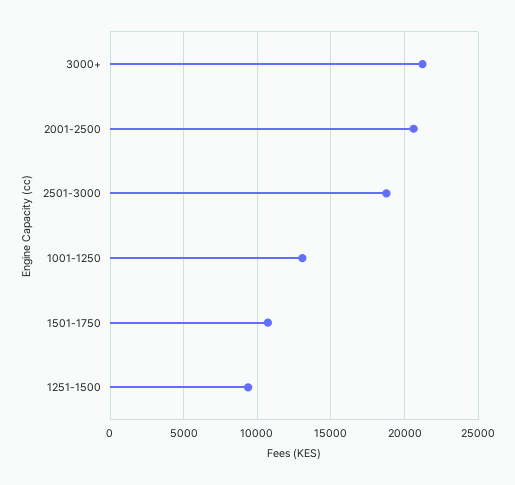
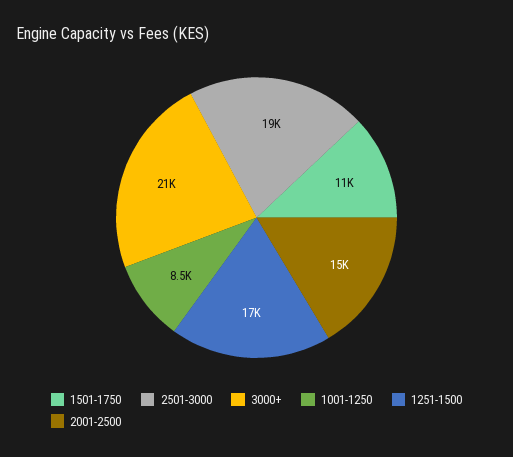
  {
    "3000+": 21000,
-   "2001-2500": 20500,
+   "2001-2500": 15000,
    "2501-3000": 19000,
-   "1001-1250": 13000,
+   "1001-1250": 8500,
    "1501-1750": 11000,
-   "1251-1500": 9500
+   "1251-1500": 17000
  }

